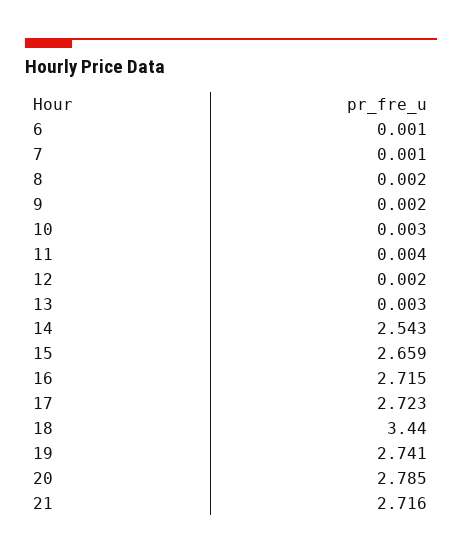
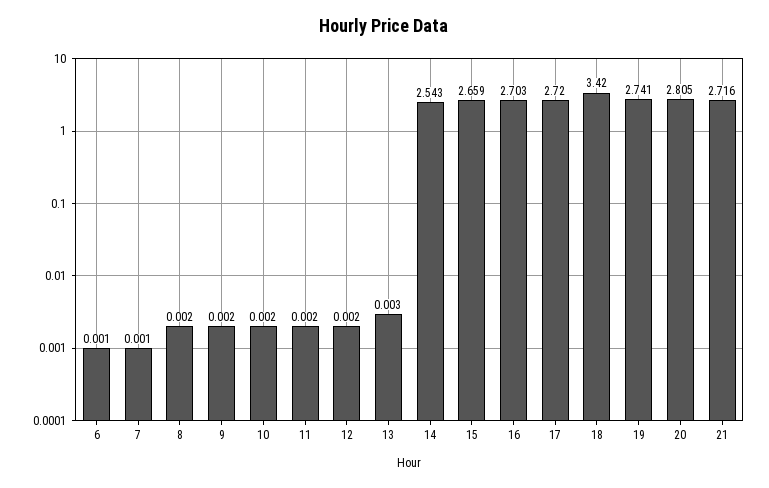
  {
    "6": 0.001,
    "7": 0.001,
    "8": 0.002,
    "9": 0.002,
-   "10": 0.003,
+   "10": 0.002,
-   "11": 0.004,
+   "11": 0.002,
    "12": 0.002,
    "13": 0.003,
    "14": 2.543,
    "15": 2.659,
-   "16": 2.715,
+   "16": 2.703,
-   "17": 2.723,
+   "17": 2.72,
-   "18": 3.44,
+   "18": 3.42,
    "19": 2.741,
-   "20": 2.785,
+   "20": 2.805,
    "21": 2.716
  }

